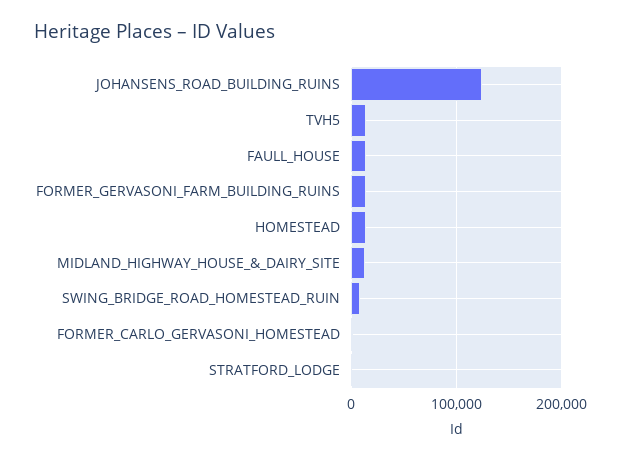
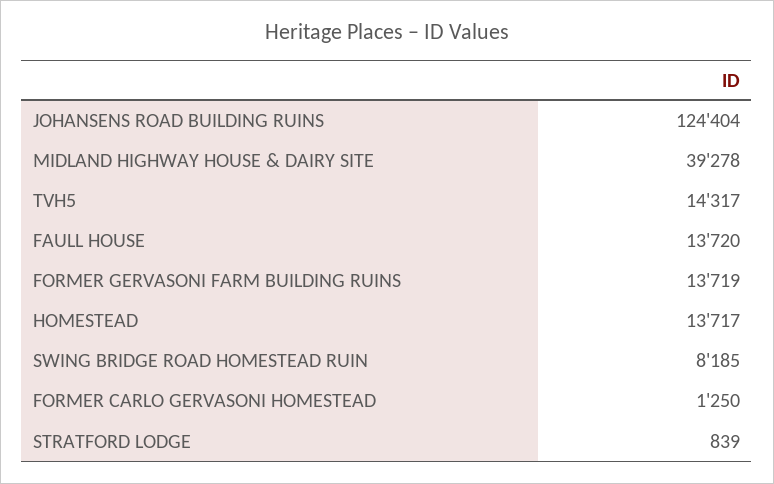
  {
    "JOHANSENS_ROAD_BUILDING_RUINS": 124404,
    "TVH5": 14317,
    "FAULL_HOUSE": 13720,
    "FORMER_GERVASONI_FARM_BUILDING_RUINS": 13719,
    "HOMESTEAD": 13717,
-   "MIDLAND_HIGHWAY_HOUSE_&_DAIRY_SITE": 10000,
+   "MIDLAND_HIGHWAY_HOUSE_&_DAIRY_SITE": 39278,
    "SWING_BRIDGE_ROAD_HOMESTEAD_RUIN": 8185,
    "FORMER_CARLO_GERVASONI_HOMESTEAD": 1250,
    "STRATFORD_LODGE": 839
  }

